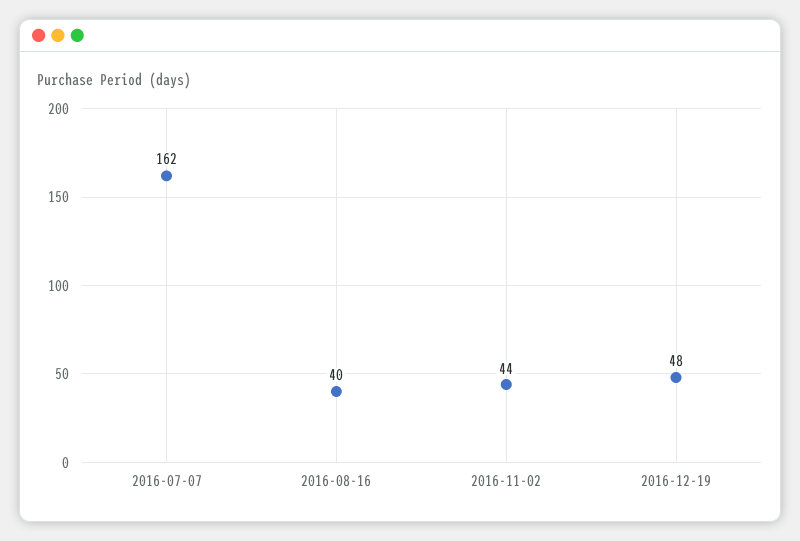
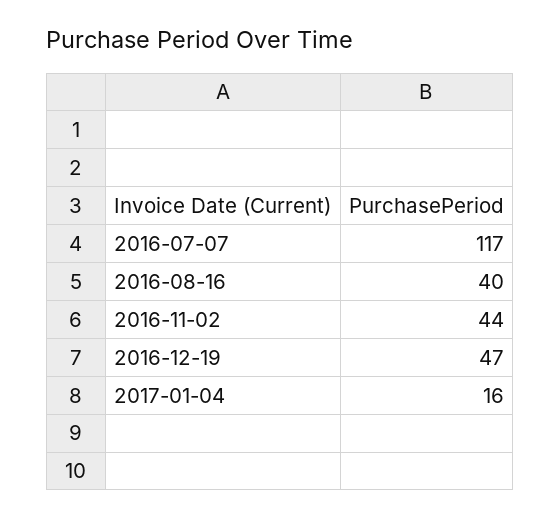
  {
-   "2016-07-07": 162,
+   "2016-07-07": 117,
    "2016-08-16": 40,
    "2016-11-02": 44,
-   "2016-12-19": 48
+   "2016-12-19": 47,
+   "2017-01-04": 16
  }

